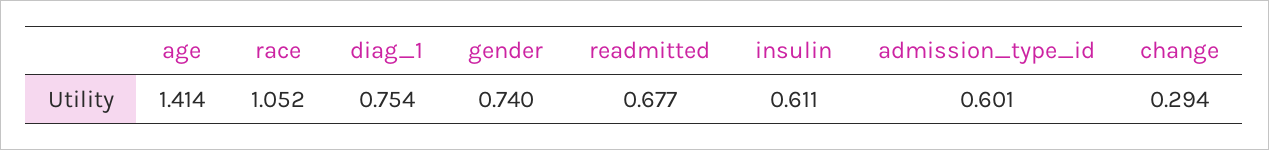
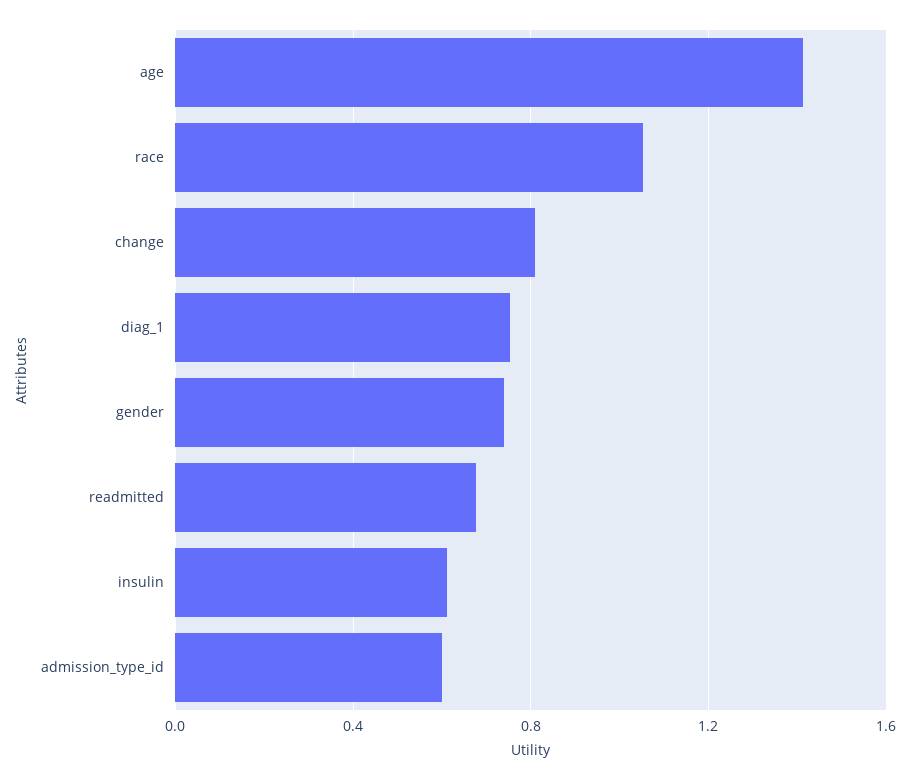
  {
    "age": 1.414,
    "race": 1.052,
    "diag_1": 0.754,
    "gender": 0.74,
    "readmitted": 0.677,
    "insulin": 0.611,
    "admission_type_id": 0.601,
-   "change": 0.294
+   "change": 0.8
  }

